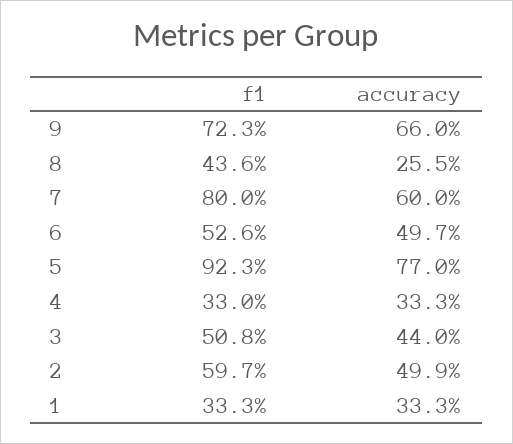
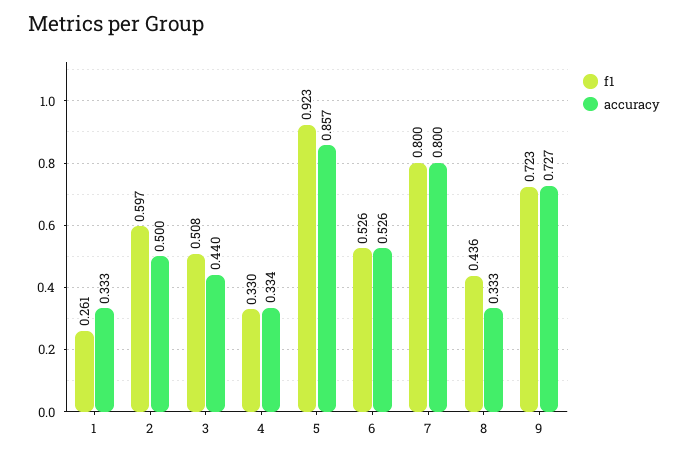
  {
    "f1": {
      "9": 0.723,
      "8": 0.436,
      "7": 0.8,
      "6": 0.526,
      "5": 0.923,
      "4": 0.33,
      "3": 0.508,
      "2": 0.597,
-     "1": 0.333
+     "1": 0.261
    },
    "accuracy": {
-     "9": 0.66,
+     "9": 0.727,
-     "8": 0.255,
+     "8": 0.333,
-     "7": 0.6,
+     "7": 0.8,
-     "6": 0.497,
+     "6": 0.526,
-     "5": 0.77,
+     "5": 0.857,
-     "4": 0.333,
+     "4": 0.334,
      "3": 0.44,
-     "2": 0.499,
+     "2": 0.5,
      "1": 0.333
    }
  }

